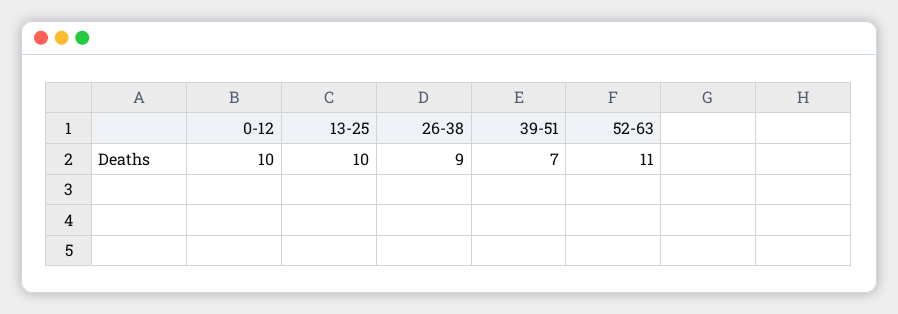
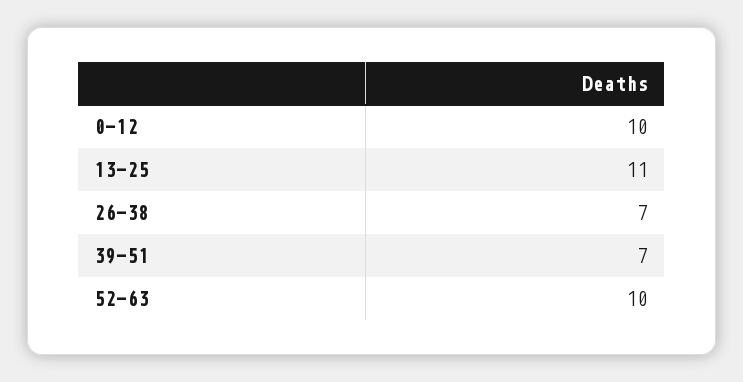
  {
    "0-12": 10,
-   "13-25": 10,
+   "13-25": 11,
-   "26-38": 9,
+   "26-38": 7,
    "39-51": 7,
-   "52-63": 11
+   "52-63": 10
  }

